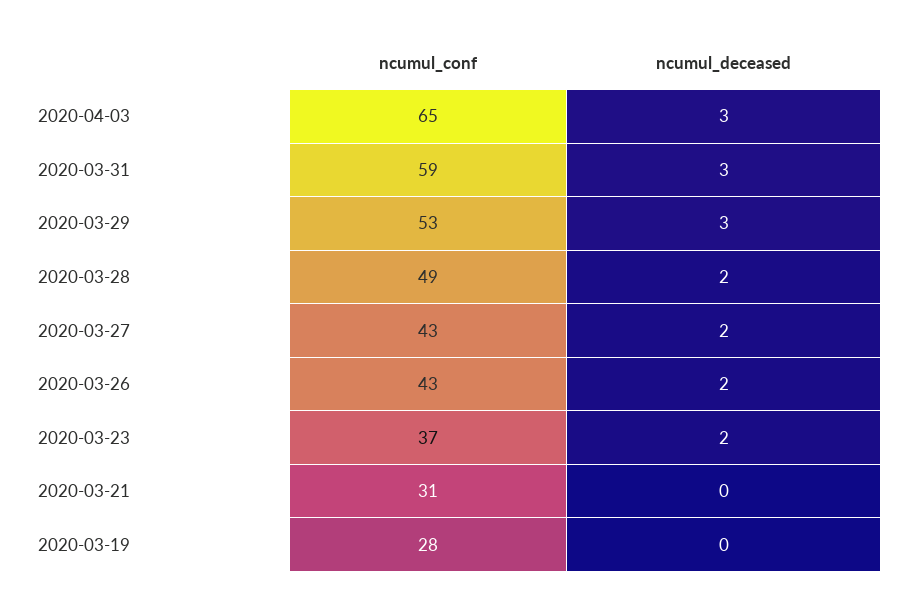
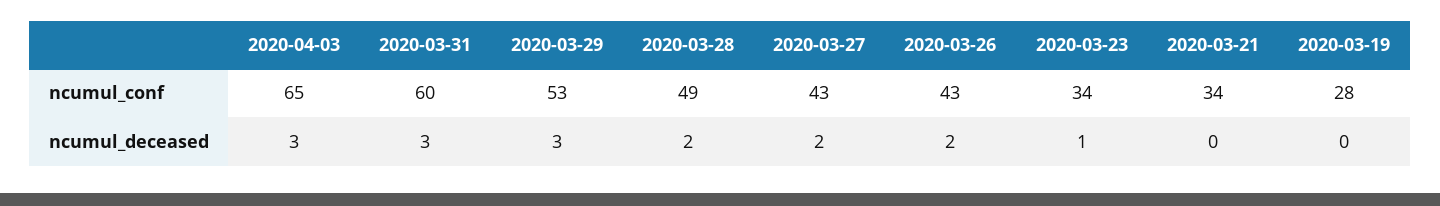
  {
    "ncumul_conf": {
      "2020-04-03": 65,
-     "2020-03-31": 59,
+     "2020-03-31": 60,
      "2020-03-29": 53,
      "2020-03-28": 49,
      "2020-03-27": 43,
      "2020-03-26": 43,
-     "2020-03-23": 37,
+     "2020-03-23": 34,
-     "2020-03-21": 31,
+     "2020-03-21": 34,
      "2020-03-19": 28
    },
    "ncumul_deceased": {
      "2020-04-03": 3,
      "2020-03-31": 3,
      "2020-03-29": 3,
      "2020-03-28": 2,
      "2020-03-27": 2,
      "2020-03-26": 2,
-     "2020-03-23": 2,
+     "2020-03-23": 1,
      "2020-03-21": 0,
      "2020-03-19": 0
    }
  }

